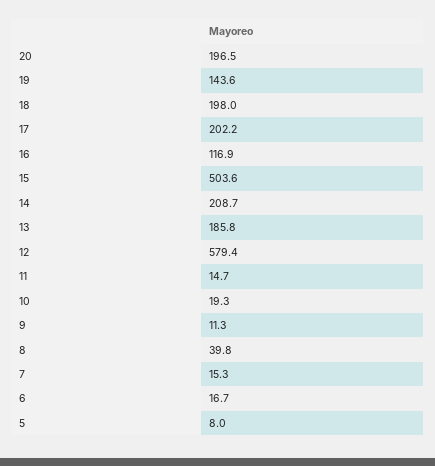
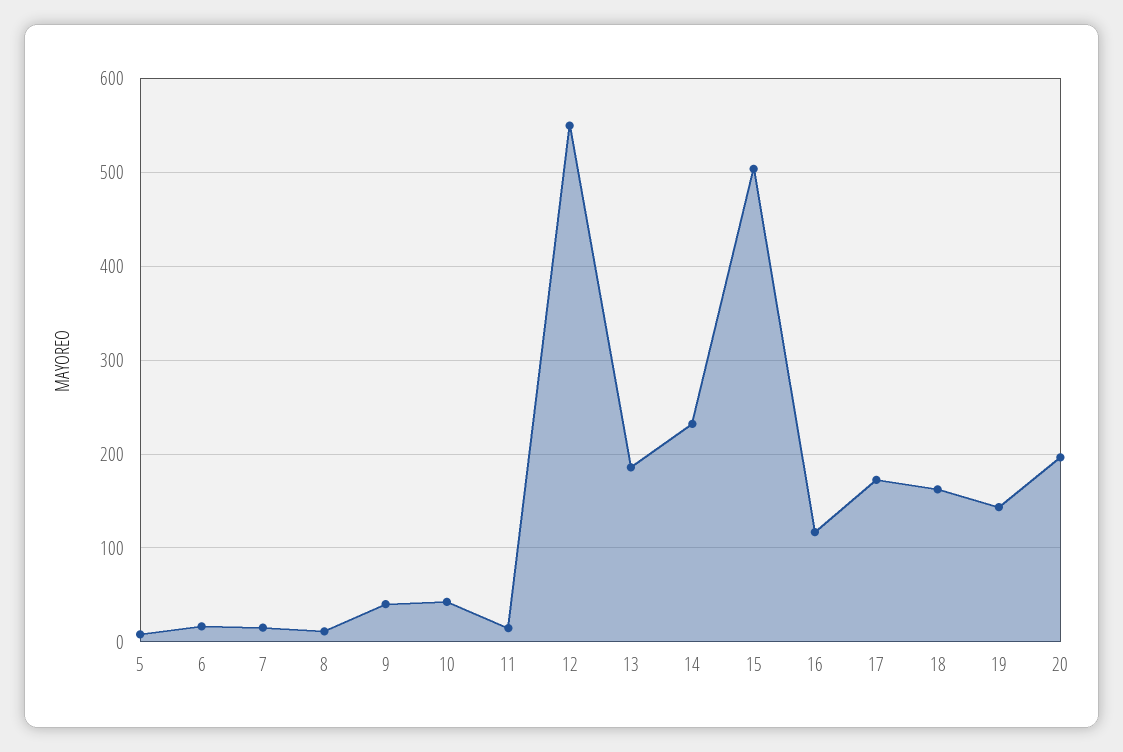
  {
    "20": 196.5,
    "19": 143.6,
-   "18": 198,
+   "18": 160,
-   "17": 202.2,
+   "17": 170,
    "16": 116.9,
    "15": 503.6,
-   "14": 208.7,
+   "14": 230,
    "13": 185.8,
-   "12": 579.4,
+   "12": 550,
    "11": 14.7,
-   "10": 19.3,
+   "10": 40,
-   "9": 11.3,
+   "9": 40,
-   "8": 39.8,
+   "8": 10,
    "7": 15.3,
    "6": 16.7,
    "5": 8
  }

